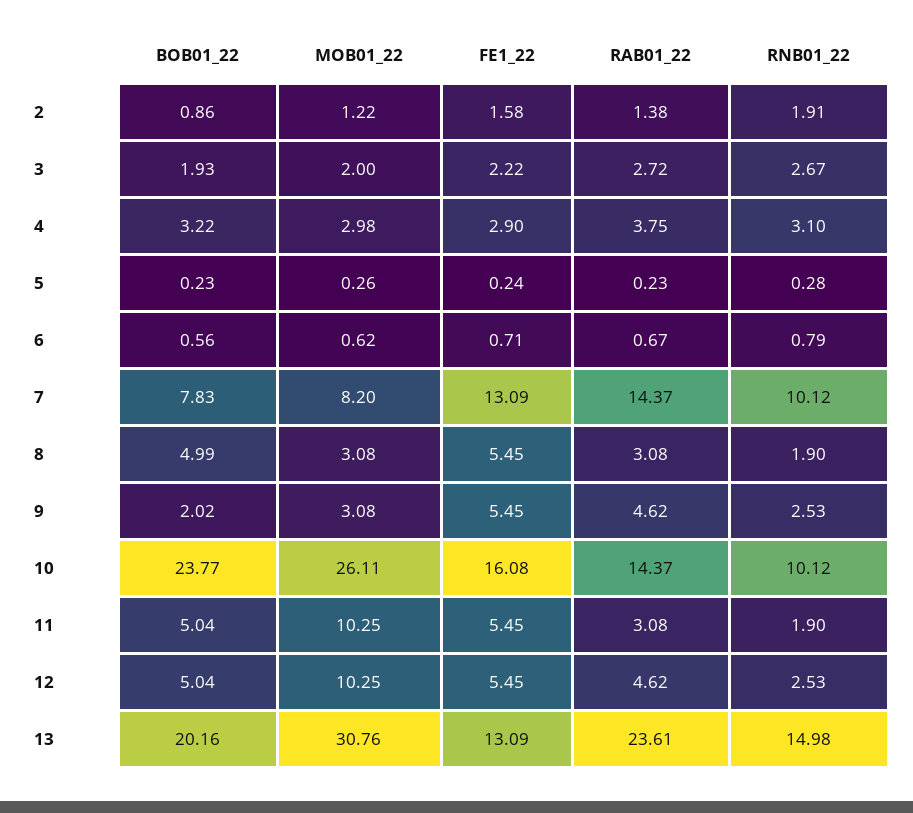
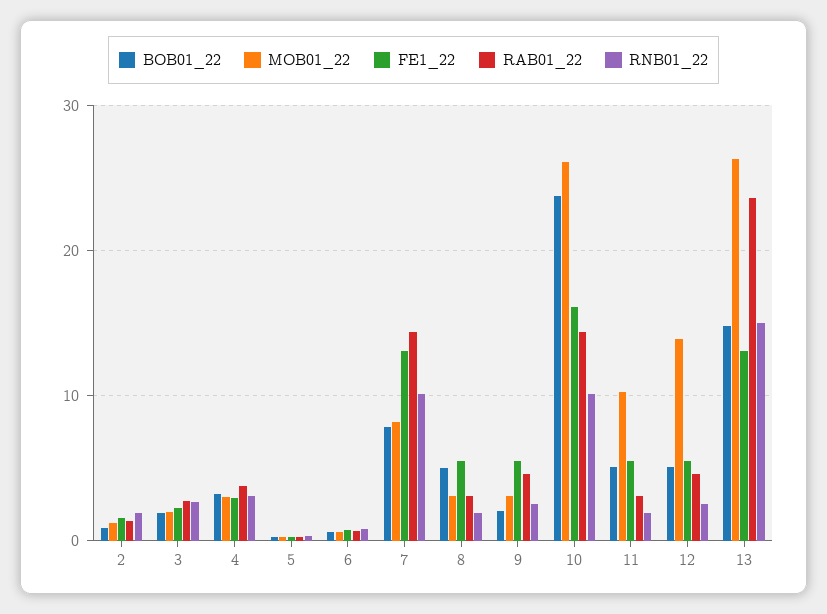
  {
    "BOB01_22": {
      "2": 0.86,
      "3": 1.93,
      "4": 3.22,
      "5": 0.23,
      "6": 0.56,
      "7": 7.83,
      "8": 4.99,
      "9": 2.02,
      "10": 23.77,
      "11": 5.04,
      "12": 5.04,
-     "13": 20.16
+     "13": 15
    },
    "MOB01_22": {
      "2": 1.22,
      "3": 2,
      "4": 2.98,
      "5": 0.26,
      "6": 0.62,
      "7": 8.2,
      "8": 3.08,
      "9": 3.08,
      "10": 26.11,
      "11": 10.25,
-     "12": 10.25,
+     "12": 14,
-     "13": 30.76
+     "13": 26
    },
    "FE1_22": {
      "2": 1.58,
      "3": 2.22,
      "4": 2.9,
      "5": 0.24,
      "6": 0.71,
      "7": 13.09,
      "8": 5.45,
      "9": 5.45,
      "10": 16.08,
      "11": 5.45,
      "12": 5.45,
      "13": 13.09
    },
    "RAB01_22": {
      "2": 1.38,
      "3": 2.72,
      "4": 3.75,
      "5": 0.23,
      "6": 0.67,
      "7": 14.37,
      "8": 3.08,
      "9": 4.62,
      "10": 14.37,
      "11": 3.08,
      "12": 4.62,
      "13": 23.61
    },
    "RNB01_22": {
      "2": 1.91,
      "3": 2.67,
      "4": 3.1,
      "5": 0.28,
      "6": 0.79,
      "7": 10.12,
      "8": 1.9,
      "9": 2.53,
      "10": 10.12,
      "11": 1.9,
      "12": 2.53,
      "13": 14.98
    }
  }

